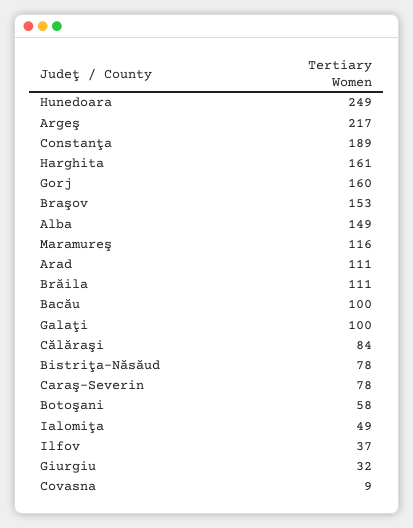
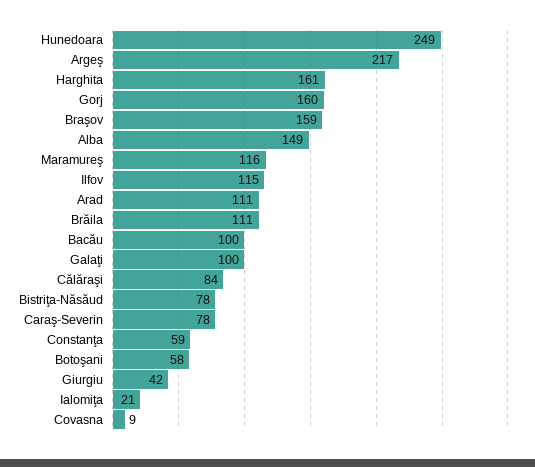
  {
    "Hunedoara": 249,
    "Argeş": 217,
-   "Constanţa": 189,
+   "Constanţa": 59,
    "Harghita": 161,
    "Gorj": 160,
-   "Braşov": 153,
+   "Braşov": 159,
    "Alba": 149,
    "Maramureş": 116,
    "Arad": 111,
    "Brăila": 111,
    "Bacău": 100,
    "Galaţi": 100,
    "Călăraşi": 84,
    "Bistriţa-Năsăud": 78,
    "Caraş-Severin": 78,
    "Botoşani": 58,
-   "Ialomiţa": 49,
+   "Ialomiţa": 21,
-   "Ilfov": 37,
+   "Ilfov": 115,
-   "Giurgiu": 32,
+   "Giurgiu": 42,
    "Covasna": 9
  }

